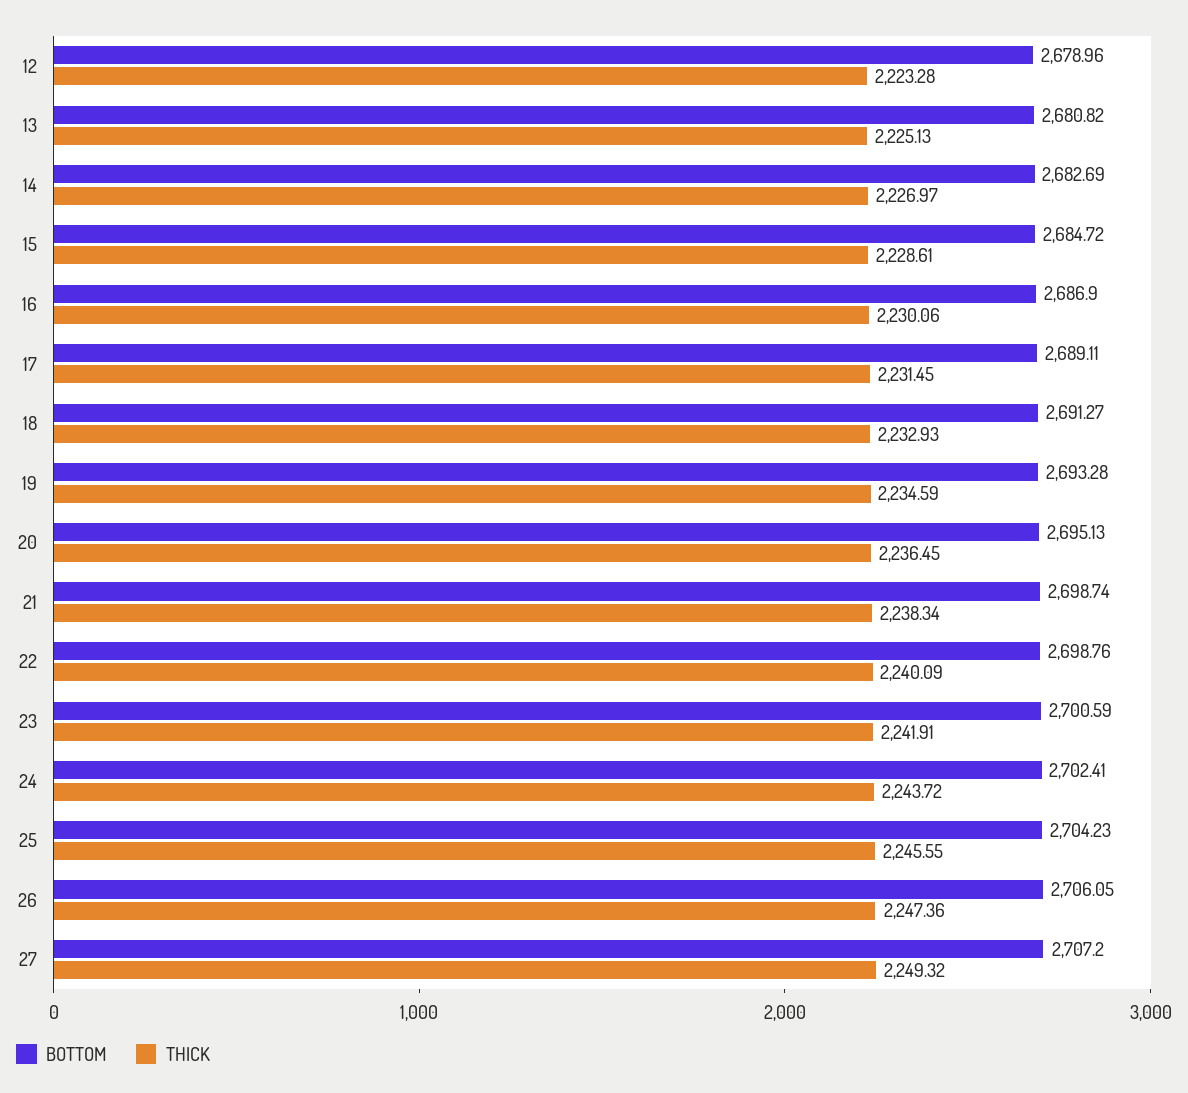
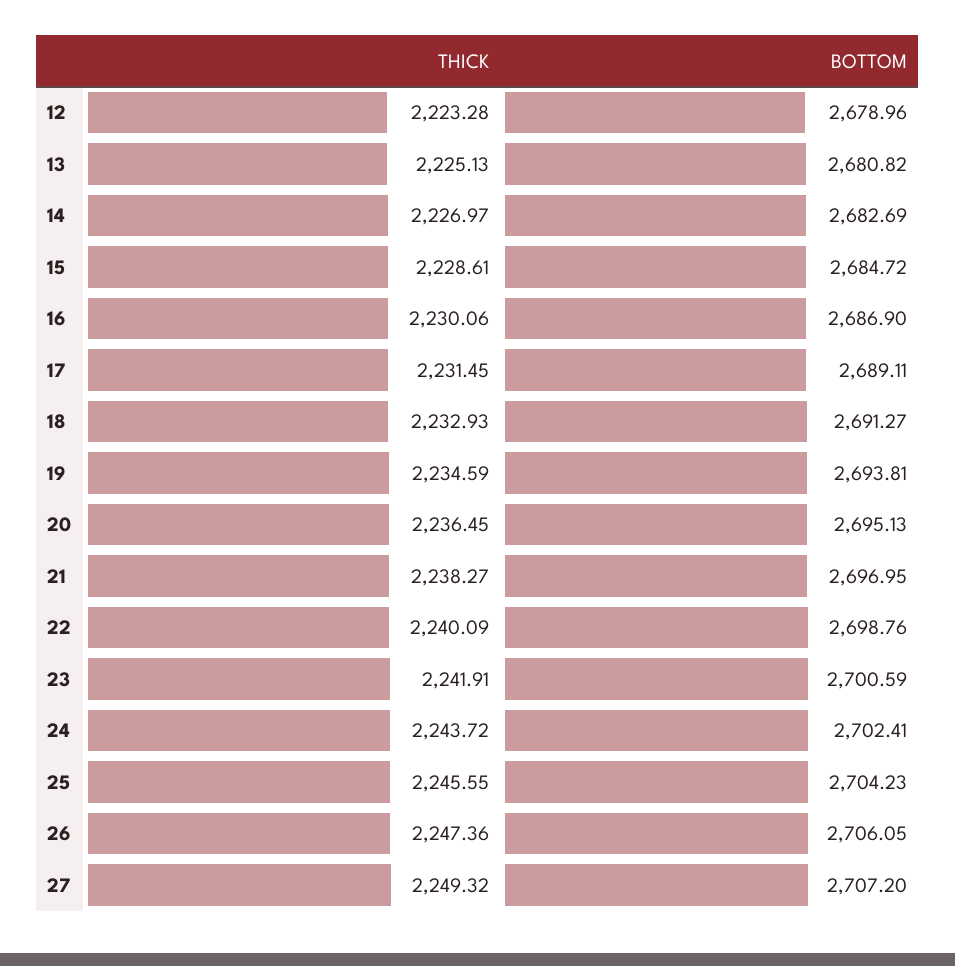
  {
    "BOTTOM": {
      "12": 2678.96,
      "13": 2680.82,
      "14": 2682.69,
      "15": 2684.72,
      "16": 2686.9,
      "17": 2689.11,
      "18": 2691.27,
-     "19": 2693.28,
+     "19": 2693.81,
      "20": 2695.13,
-     "21": 2698.74,
+     "21": 2696.95,
      "22": 2698.76,
      "23": 2700.59,
      "24": 2702.41,
      "25": 2704.23,
      "26": 2706.05,
      "27": 2707.2
    },
    "THICK": {
      "12": 2223.28,
      "13": 2225.13,
      "14": 2226.97,
      "15": 2228.61,
      "16": 2230.06,
      "17": 2231.45,
      "18": 2232.93,
      "19": 2234.59,
      "20": 2236.45,
-     "21": 2238.34,
+     "21": 2238.27,
      "22": 2240.09,
      "23": 2241.91,
      "24": 2243.72,
      "25": 2245.55,
      "26": 2247.36,
      "27": 2249.32
    }
  }

